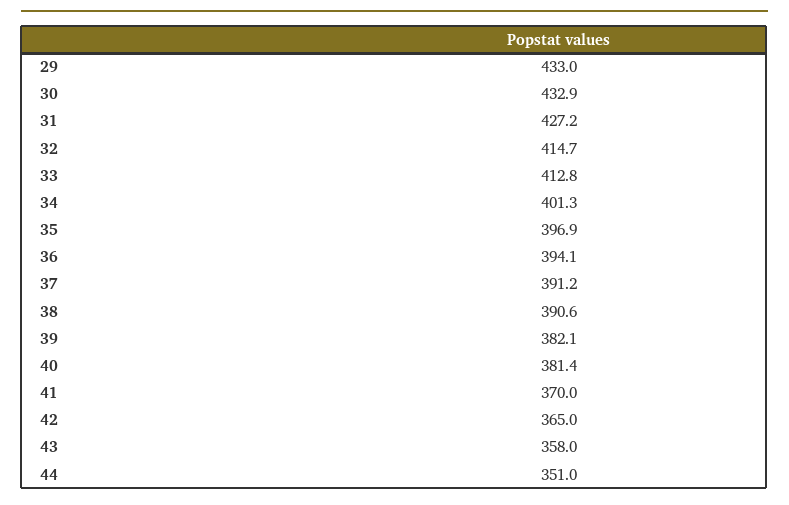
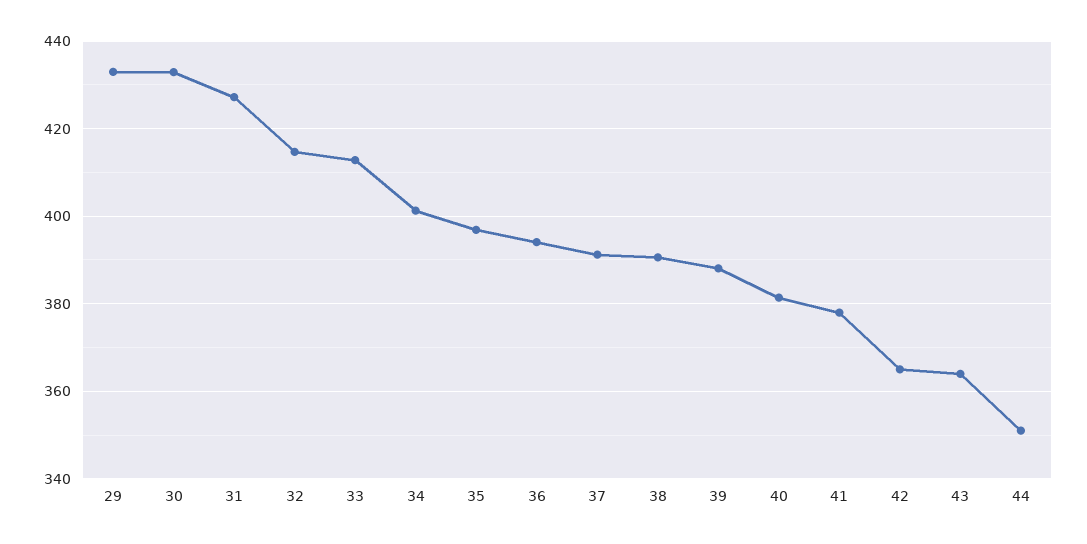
  {
    "29": 433,
    "30": 432.9,
    "31": 427.2,
    "32": 414.7,
    "33": 412.8,
    "34": 401.3,
    "35": 396.9,
    "36": 394.1,
    "37": 391.2,
    "38": 390.6,
-   "39": 382.1,
+   "39": 388,
    "40": 381.4,
-   "41": 370,
+   "41": 378,
    "42": 365,
-   "43": 358,
+   "43": 364,
    "44": 351
  }

